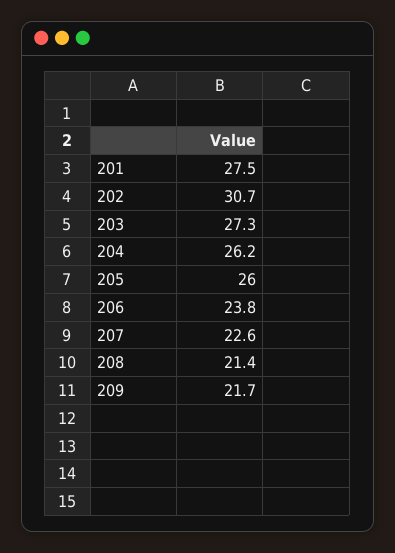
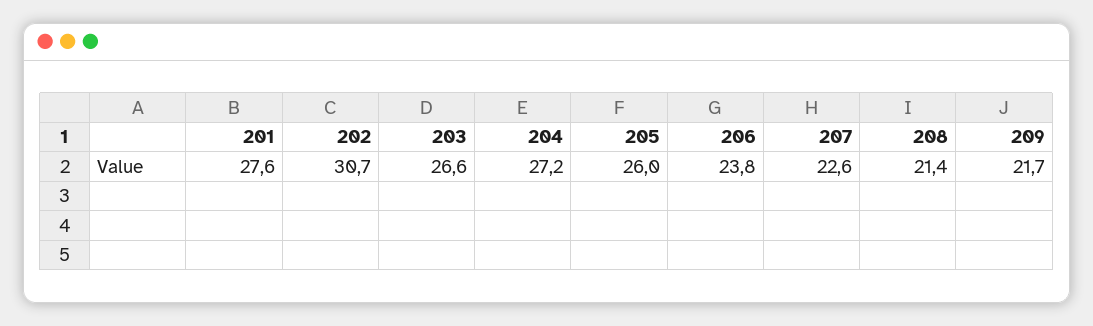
  {
-   "201": 27.5,
+   "201": 27.6,
    "202": 30.7,
-   "203": 27.3,
+   "203": 26.6,
-   "204": 26.2,
+   "204": 27.2,
    "205": 26,
    "206": 23.8,
    "207": 22.6,
    "208": 21.4,
    "209": 21.7
  }

